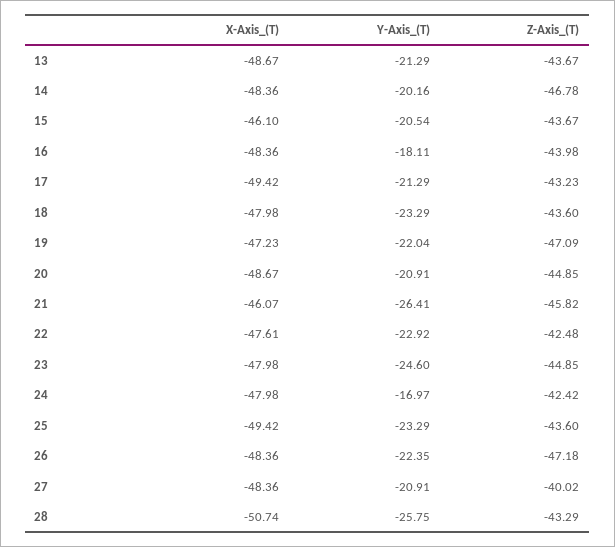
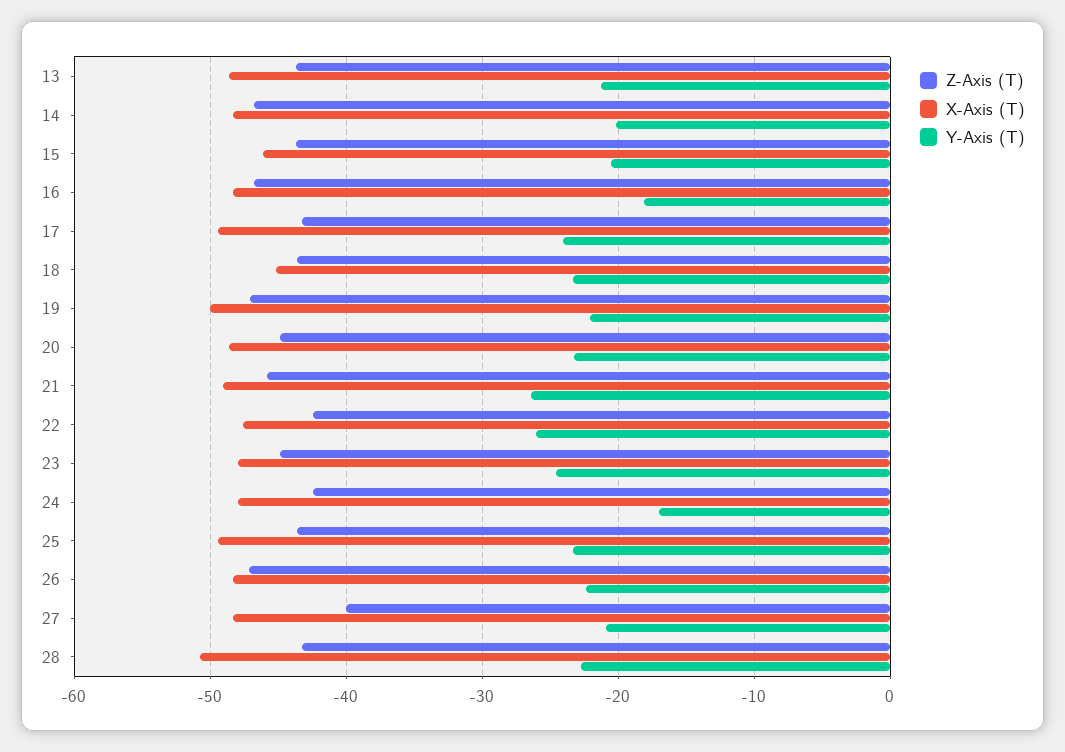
  {
    "X-Axis_(T)": {
      "13": -48.67,
      "14": -48.36,
      "15": -46.1,
      "16": -48.36,
      "17": -49.42,
-     "18": -47.98,
+     "18": -45,
-     "19": -47.23,
+     "19": -50,
      "20": -48.67,
-     "21": -46.07,
+     "21": -49,
      "22": -47.61,
      "23": -47.98,
      "24": -47.98,
      "25": -49.42,
      "26": -48.36,
      "27": -48.36,
      "28": -50.74
    },
    "Y-Axis_(T)": {
      "13": -21.29,
      "14": -20.16,
      "15": -20.54,
      "16": -18.11,
-     "17": -21.29,
+     "17": -24,
      "18": -23.29,
      "19": -22.04,
-     "20": -20.91,
+     "20": -23,
      "21": -26.41,
-     "22": -22.92,
+     "22": -26,
      "23": -24.6,
      "24": -16.97,
      "25": -23.29,
      "26": -22.35,
      "27": -20.91,
-     "28": -25.75
+     "28": -23
    },
    "Z-Axis_(T)": {
      "13": -43.67,
      "14": -46.78,
      "15": -43.67,
-     "16": -43.98,
+     "16": -47,
      "17": -43.23,
      "18": -43.6,
      "19": -47.09,
      "20": -44.85,
      "21": -45.82,
      "22": -42.48,
      "23": -44.85,
      "24": -42.42,
      "25": -43.6,
      "26": -47.18,
      "27": -40.02,
      "28": -43.29
    }
  }

